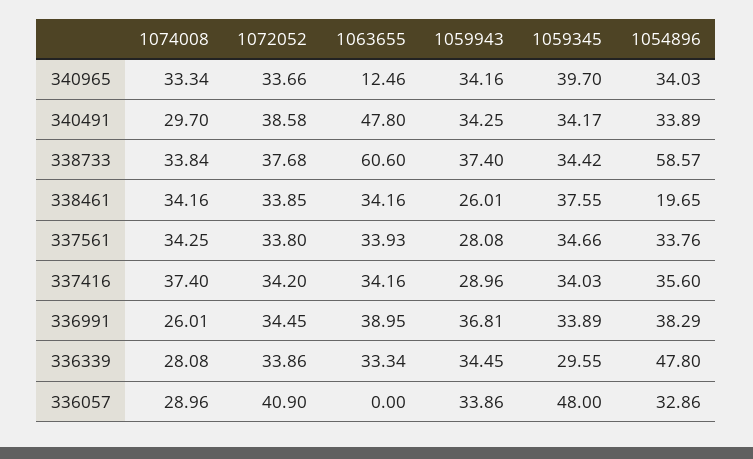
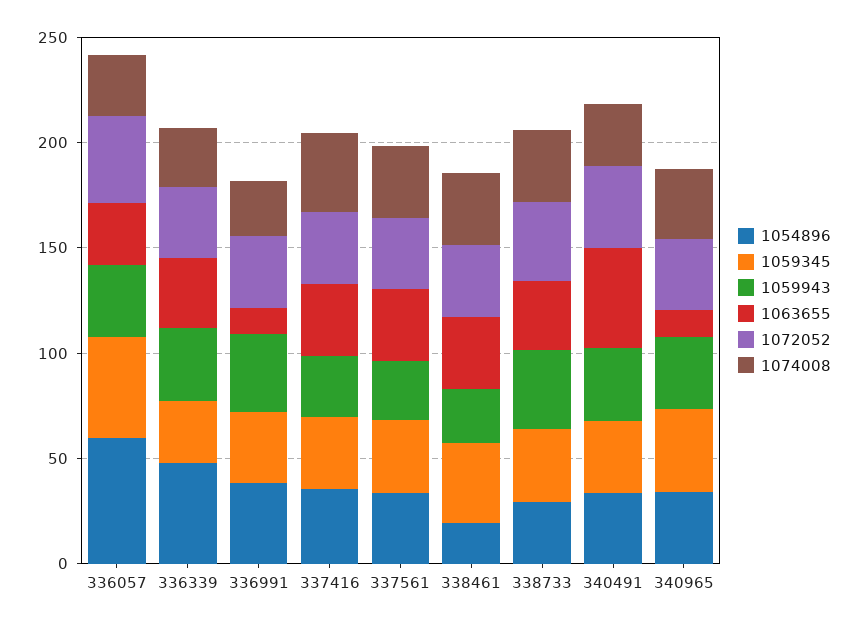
  {
    "1074008": {
      "340965": 33.34,
      "340491": 29.7,
      "338733": 33.84,
      "338461": 34.16,
      "337561": 34.25,
      "337416": 37.4,
      "336991": 26.01,
      "336339": 28.08,
      "336057": 28.96
    },
    "1072052": {
      "340965": 33.66,
      "340491": 38.58,
      "338733": 37.68,
      "338461": 33.85,
      "337561": 33.8,
      "337416": 34.2,
      "336991": 34.45,
      "336339": 33.86,
      "336057": 40.9
    },
    "1063655": {
      "340965": 12.46,
      "340491": 47.8,
-     "338733": 60.6,
+     "338733": 30,
      "338461": 34.16,
      "337561": 33.93,
      "337416": 34.16,
-     "336991": 38.95,
+     "336991": 10,
      "336339": 33.34,
-     "336057": 0
+     "336057": 30
    },
    "1059943": {
      "340965": 34.16,
      "340491": 34.25,
      "338733": 37.4,
      "338461": 26.01,
      "337561": 28.08,
      "337416": 28.96,
      "336991": 36.81,
      "336339": 34.45,
      "336057": 33.86
    },
    "1059345": {
      "340965": 39.7,
      "340491": 34.17,
      "338733": 34.42,
      "338461": 37.55,
      "337561": 34.66,
      "337416": 34.03,
      "336991": 33.89,
      "336339": 29.55,
      "336057": 48
    },
    "1054896": {
      "340965": 34.03,
      "340491": 33.89,
-     "338733": 58.57,
+     "338733": 30,
      "338461": 19.65,
      "337561": 33.76,
      "337416": 35.6,
      "336991": 38.29,
      "336339": 47.8,
-     "336057": 32.86
+     "336057": 60
    }
  }

